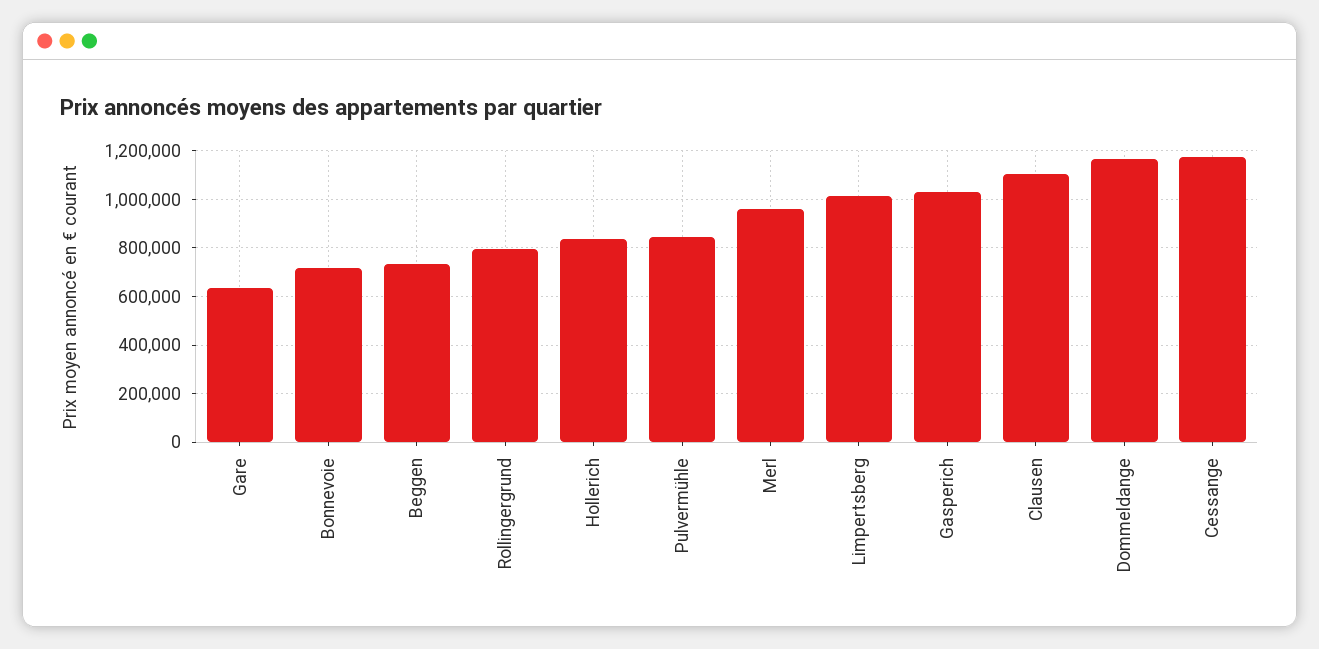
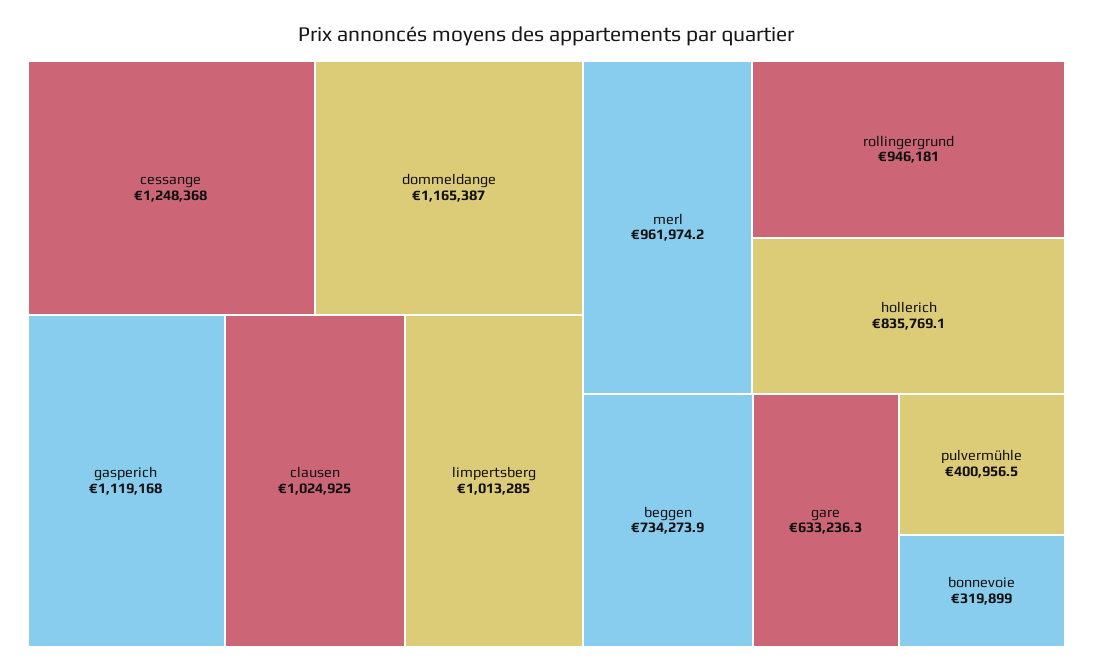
  {
    "Gare": 633236.3,
-   "Bonnevoie": 725000,
+   "Bonnevoie": 319899,
    "Beggen": 734273.9,
-   "Rollingergrund": 800000,
+   "Rollingergrund": 946181,
    "Hollerich": 835769.1,
-   "Pulvermühle": 850000,
+   "Pulvermühle": 400956.5,
    "Merl": 961974.2,
    "Limpertsberg": 1013285,
-   "Gasperich": 1025000,
+   "Gasperich": 1119168,
-   "Clausen": 1100000,
+   "Clausen": 1024925,
    "Dommeldange": 1165387,
-   "Cessange": 1175000
+   "Cessange": 1248368
  }

